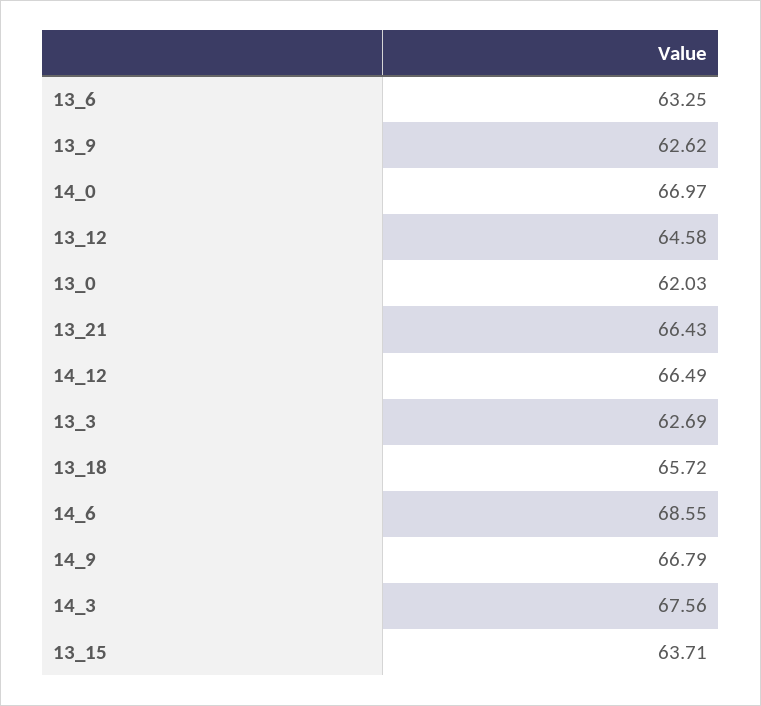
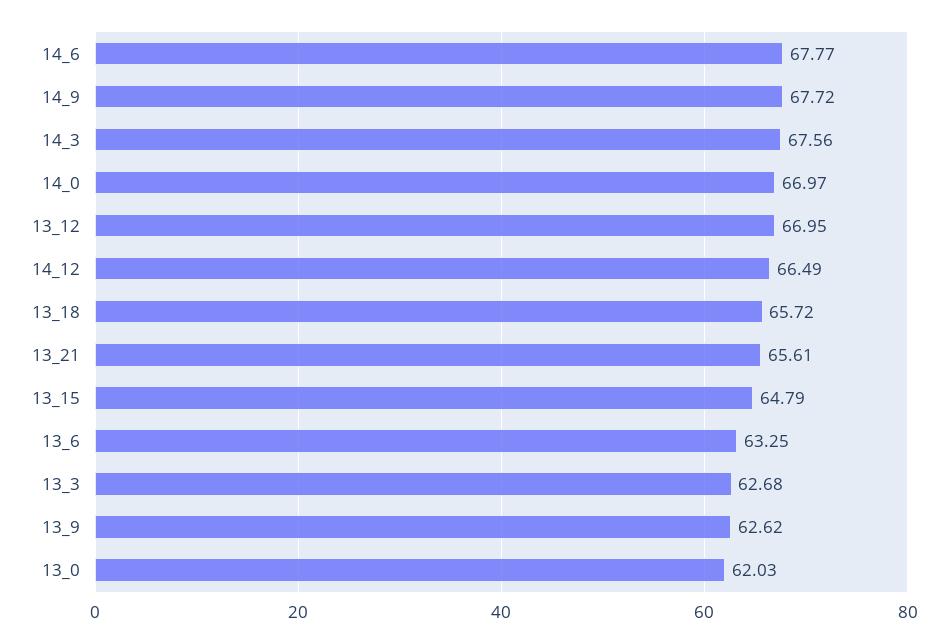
  {
    "13_6": 63.25,
    "13_9": 62.62,
    "14_0": 66.97,
-   "13_12": 64.58,
+   "13_12": 66.95,
    "13_0": 62.03,
-   "13_21": 66.43,
+   "13_21": 65.61,
    "14_12": 66.49,
-   "13_3": 62.69,
+   "13_3": 62.68,
    "13_18": 65.72,
-   "14_6": 68.55,
+   "14_6": 67.77,
-   "14_9": 66.79,
+   "14_9": 67.72,
    "14_3": 67.56,
-   "13_15": 63.71
+   "13_15": 64.79
  }

